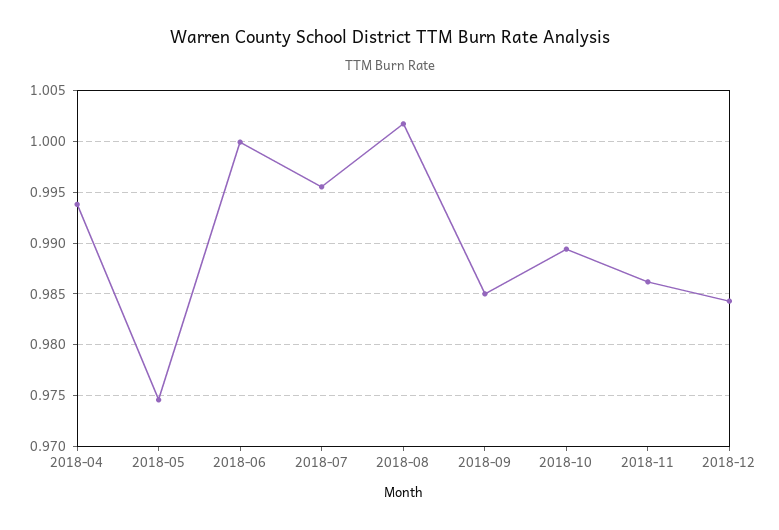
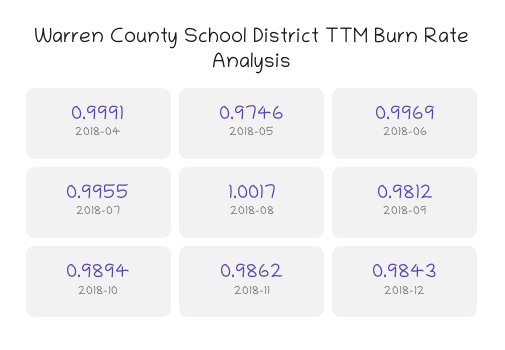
  {
-   "2018-04": 0.994,
+   "2018-04": 0.9991,
    "2018-05": 0.9746,
-   "2018-06": 1,
+   "2018-06": 0.9969,
    "2018-07": 0.9955,
    "2018-08": 1.0017,
-   "2018-09": 0.985,
+   "2018-09": 0.9812,
    "2018-10": 0.9894,
    "2018-11": 0.9862,
    "2018-12": 0.9843
  }

